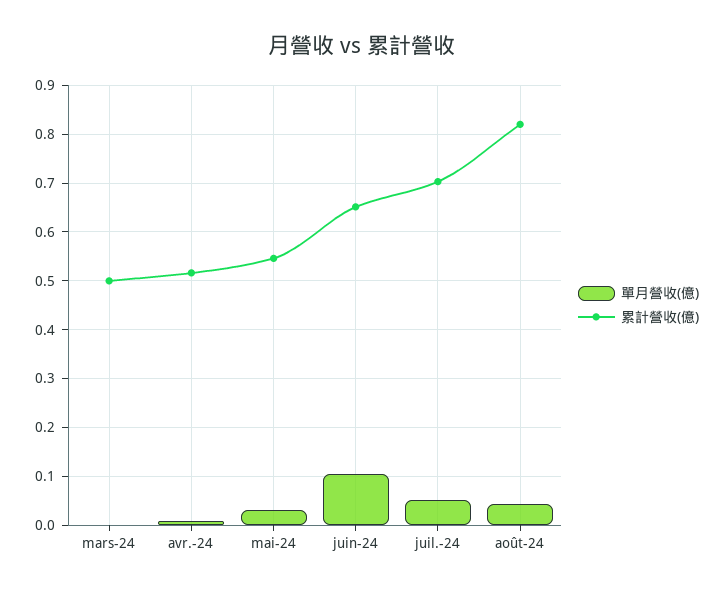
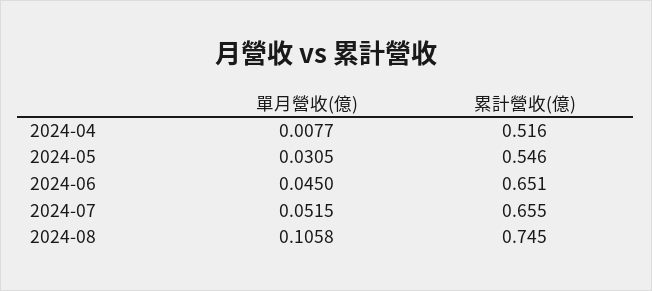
  {
    "單月營收(億)": {
-     "mars-24": 0,
      "avr.-24": 0.0077,
      "mai-24": 0.0305,
-     "juin-24": 0.1,
+     "juin-24": 0.045,
      "juil.-24": 0.0515,
-     "août-24": 0.04
+     "août-24": 0.1058
    },
    "累計營收(億)": {
-     "mars-24": 0.5,
      "avr.-24": 0.516,
      "mai-24": 0.546,
      "juin-24": 0.651,
-     "juil.-24": 0.7,
+     "juil.-24": 0.655,
-     "août-24": 0.82
+     "août-24": 0.745
    }
  }

